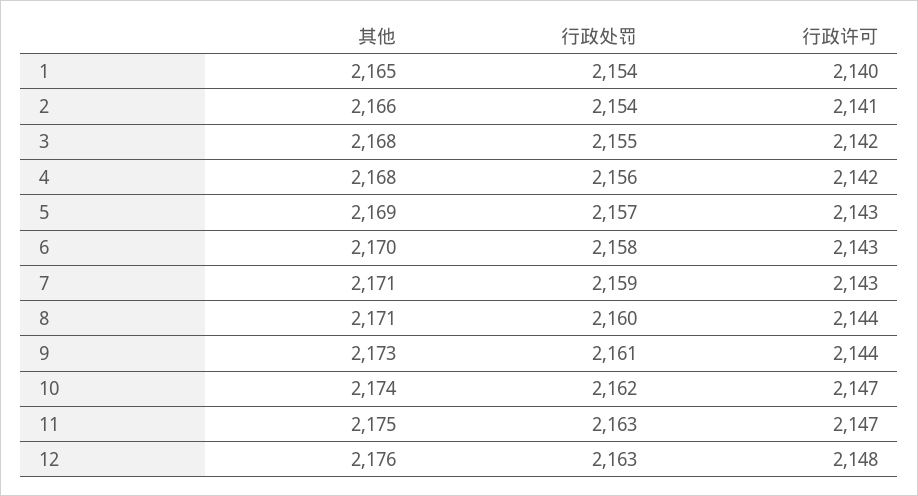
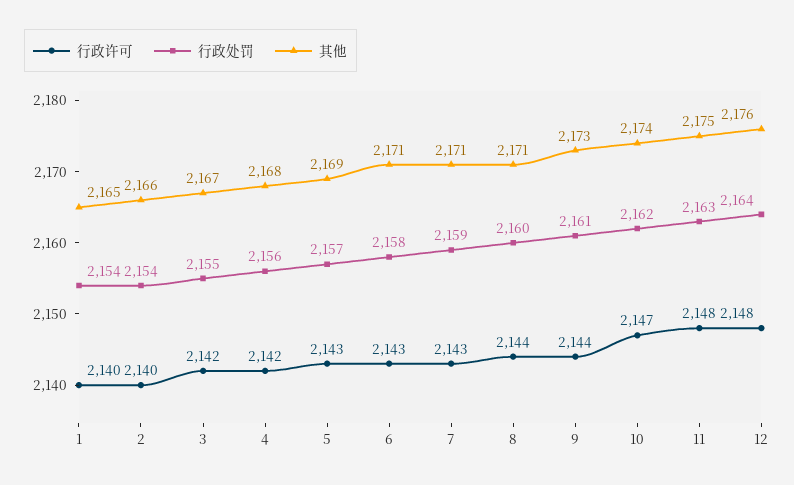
  {
    "其他": {
      "1": 2165,
      "2": 2166,
-     "3": 2168,
+     "3": 2167,
      "4": 2168,
      "5": 2169,
-     "6": 2170,
+     "6": 2171,
      "7": 2171,
      "8": 2171,
      "9": 2173,
      "10": 2174,
      "11": 2175,
      "12": 2176
    },
    "行政处罚": {
      "1": 2154,
      "2": 2154,
      "3": 2155,
      "4": 2156,
      "5": 2157,
      "6": 2158,
      "7": 2159,
      "8": 2160,
      "9": 2161,
      "10": 2162,
      "11": 2163,
-     "12": 2163
+     "12": 2164
    },
    "行政许可": {
      "1": 2140,
-     "2": 2141,
+     "2": 2140,
      "3": 2142,
      "4": 2142,
      "5": 2143,
      "6": 2143,
      "7": 2143,
      "8": 2144,
      "9": 2144,
      "10": 2147,
-     "11": 2147,
+     "11": 2148,
      "12": 2148
    }
  }

